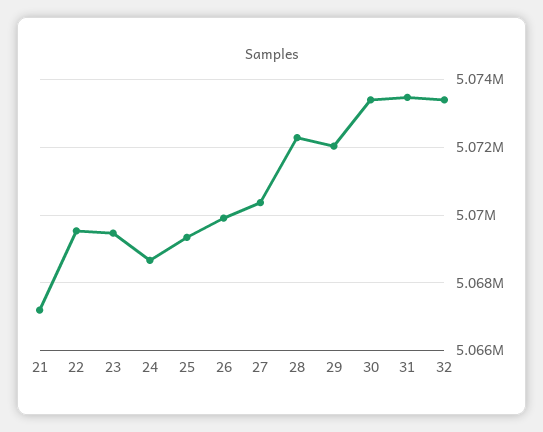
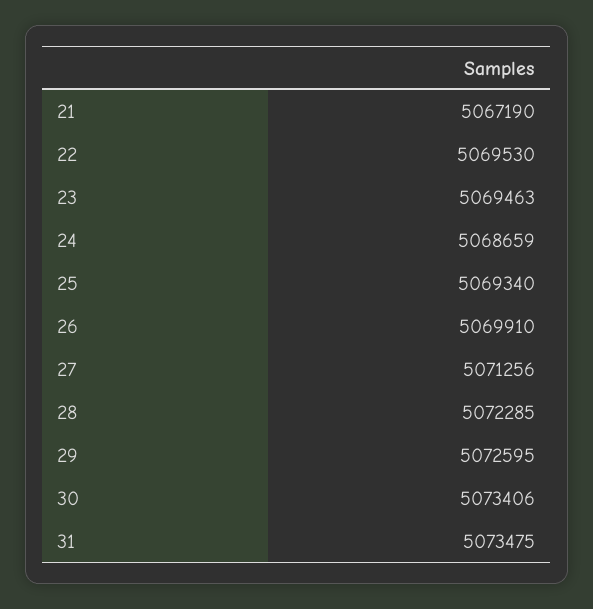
  {
    "21": 5067190,
    "22": 5069530,
    "23": 5069463,
    "24": 5068659,
    "25": 5069340,
    "26": 5069910,
-   "27": 5070400,
+   "27": 5071256,
    "28": 5072285,
-   "29": 5072000,
+   "29": 5072595,
    "30": 5073406,
-   "31": 5073475,
+   "31": 5073475
-   "32": 5073400
  }

